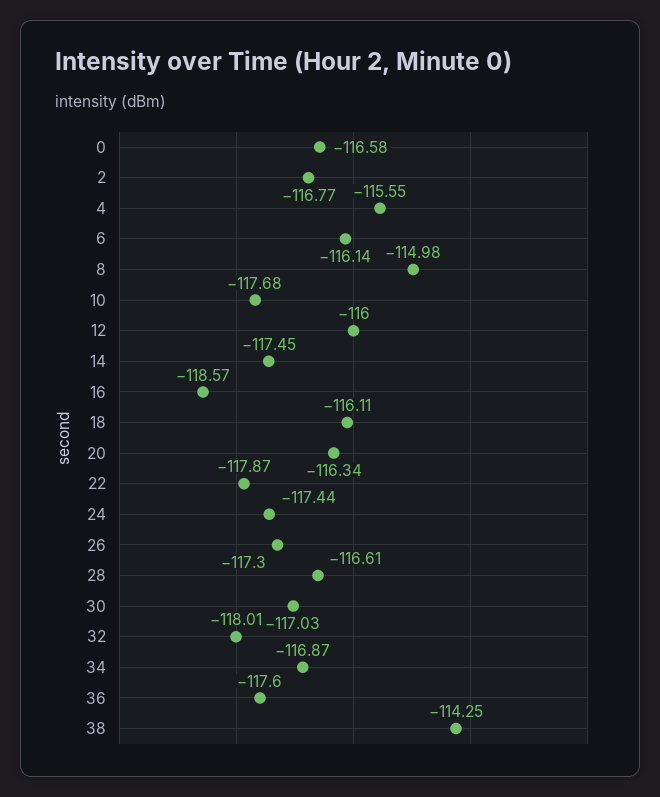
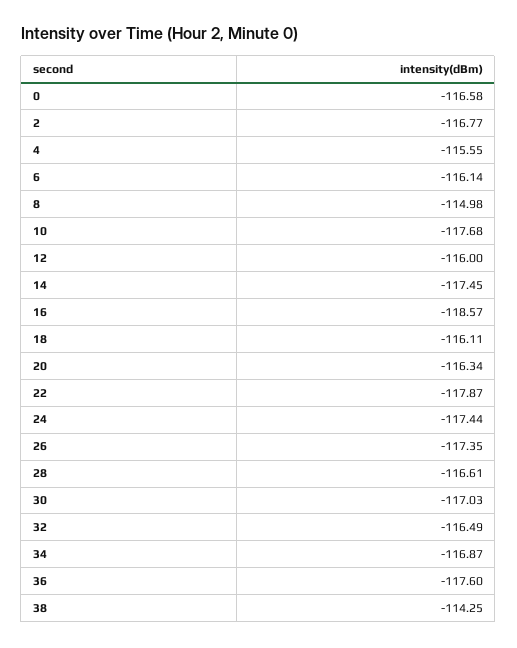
  {
    "0": -116.58,
    "2": -116.77,
    "4": -115.55,
    "6": -116.14,
    "8": -114.98,
    "10": -117.68,
    "12": -116,
    "14": -117.45,
    "16": -118.57,
    "18": -116.11,
    "20": -116.34,
    "22": -117.87,
    "24": -117.44,
-   "26": -117.3,
+   "26": -117.35,
    "28": -116.61,
    "30": -117.03,
-   "32": -118.01,
+   "32": -116.49,
    "34": -116.87,
    "36": -117.6,
    "38": -114.25
  }

